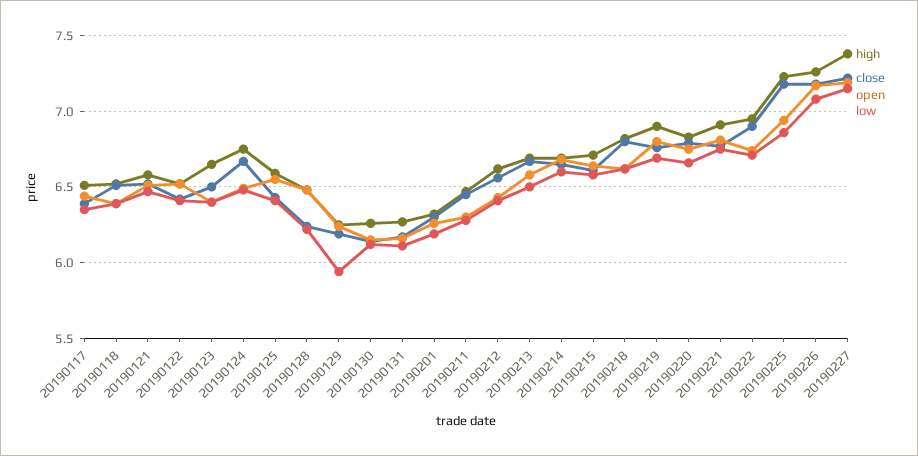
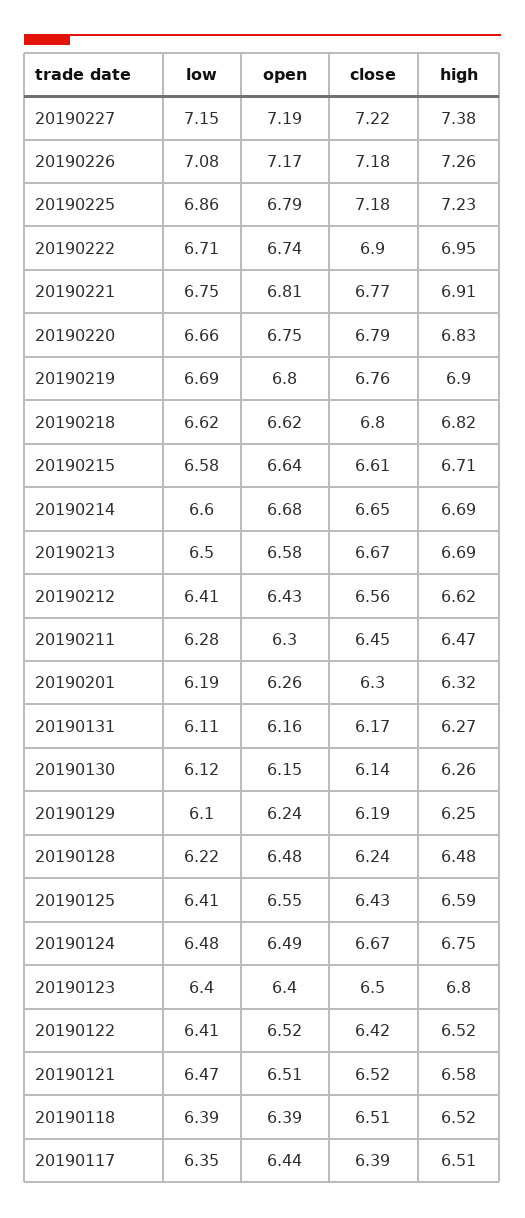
  {
    "high": {
      "20190117": 6.51,
      "20190118": 6.52,
      "20190121": 6.58,
      "20190122": 6.52,
-     "20190123": 6.65,
+     "20190123": 6.8,
      "20190124": 6.75,
      "20190125": 6.59,
      "20190128": 6.48,
      "20190129": 6.25,
      "20190130": 6.26,
      "20190131": 6.27,
      "20190201": 6.32,
      "20190211": 6.47,
      "20190212": 6.62,
      "20190213": 6.69,
      "20190214": 6.69,
      "20190215": 6.71,
      "20190218": 6.82,
      "20190219": 6.9,
      "20190220": 6.83,
      "20190221": 6.91,
      "20190222": 6.95,
      "20190225": 7.23,
      "20190226": 7.26,
      "20190227": 7.38
    },
    "close": {
      "20190117": 6.39,
      "20190118": 6.51,
      "20190121": 6.52,
      "20190122": 6.42,
      "20190123": 6.5,
      "20190124": 6.67,
      "20190125": 6.43,
      "20190128": 6.24,
      "20190129": 6.19,
      "20190130": 6.14,
      "20190131": 6.17,
      "20190201": 6.3,
      "20190211": 6.45,
      "20190212": 6.56,
      "20190213": 6.67,
      "20190214": 6.65,
      "20190215": 6.61,
      "20190218": 6.8,
      "20190219": 6.76,
      "20190220": 6.79,
      "20190221": 6.77,
      "20190222": 6.9,
      "20190225": 7.18,
      "20190226": 7.18,
      "20190227": 7.22
    },
    "open": {
      "20190117": 6.44,
      "20190118": 6.39,
      "20190121": 6.51,
      "20190122": 6.52,
      "20190123": 6.4,
      "20190124": 6.49,
      "20190125": 6.55,
      "20190128": 6.48,
      "20190129": 6.24,
      "20190130": 6.15,
      "20190131": 6.16,
      "20190201": 6.26,
      "20190211": 6.3,
      "20190212": 6.43,
      "20190213": 6.58,
      "20190214": 6.68,
      "20190215": 6.64,
      "20190218": 6.62,
      "20190219": 6.8,
      "20190220": 6.75,
      "20190221": 6.81,
      "20190222": 6.74,
-     "20190225": 6.95,
+     "20190225": 6.79,
      "20190226": 7.17,
      "20190227": 7.19
    },
    "low": {
      "20190117": 6.35,
      "20190118": 6.39,
      "20190121": 6.47,
      "20190122": 6.41,
      "20190123": 6.4,
      "20190124": 6.48,
      "20190125": 6.41,
      "20190128": 6.22,
-     "20190129": 5.95,
+     "20190129": 6.1,
      "20190130": 6.12,
      "20190131": 6.11,
      "20190201": 6.19,
      "20190211": 6.28,
      "20190212": 6.41,
      "20190213": 6.5,
      "20190214": 6.6,
      "20190215": 6.58,
      "20190218": 6.62,
      "20190219": 6.69,
      "20190220": 6.66,
      "20190221": 6.75,
      "20190222": 6.71,
      "20190225": 6.86,
      "20190226": 7.08,
      "20190227": 7.15
    }
  }

